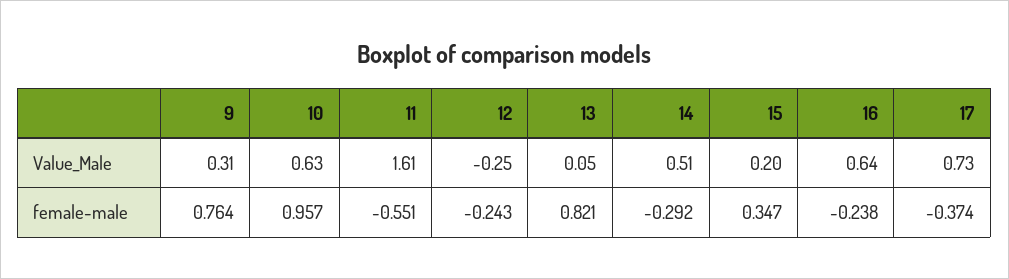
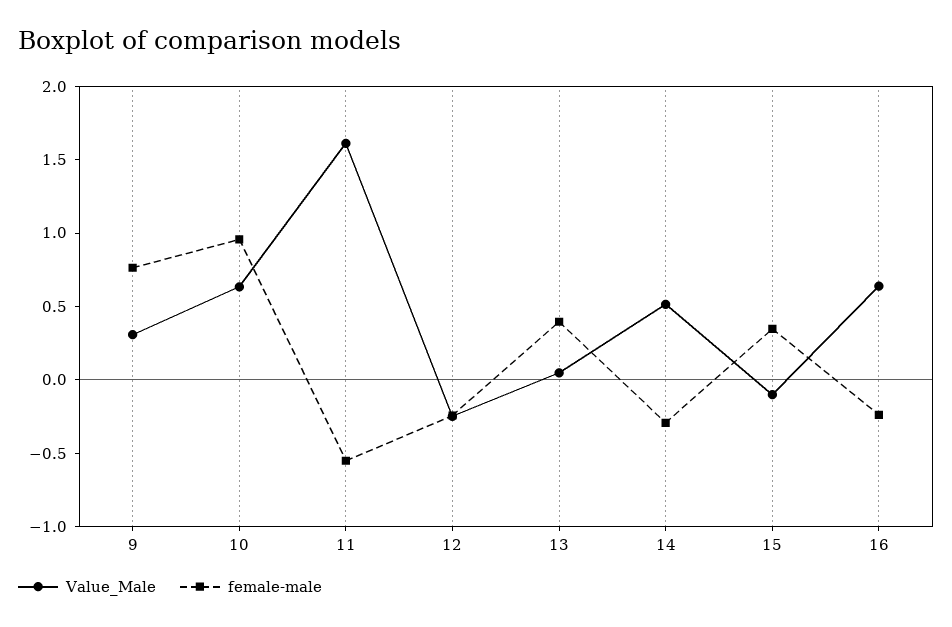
  {
    "Value_Male": {
      "9": 0.31,
      "10": 0.63,
      "11": 1.61,
      "12": -0.25,
      "13": 0.05,
      "14": 0.51,
-     "15": 0.2,
+     "15": -0.1,
-     "16": 0.64,
+     "16": 0.64
-     "17": 0.73
    },
    "female-male": {
      "9": 0.764,
      "10": 0.957,
      "11": -0.551,
      "12": -0.243,
-     "13": 0.821,
+     "13": 0.4,
      "14": -0.292,
      "15": 0.347,
-     "16": -0.238,
+     "16": -0.238
-     "17": -0.374
    }
  }

